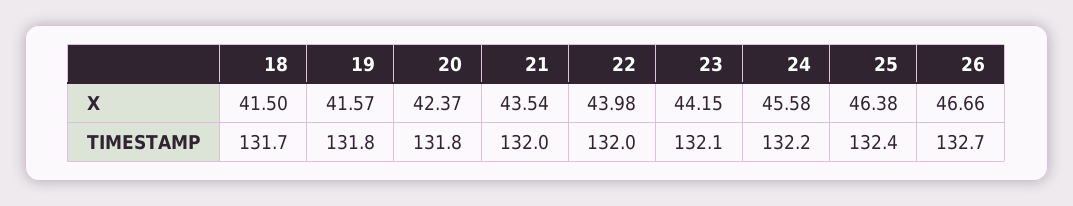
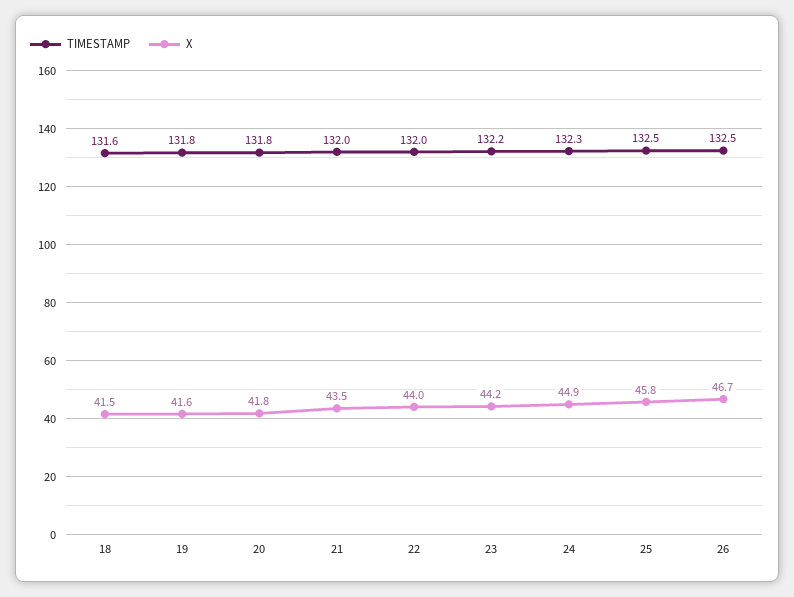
  {
    "X": {
      "18": 41.5,
      "19": 41.57,
-     "20": 42.37,
+     "20": 41.8,
      "21": 43.54,
      "22": 43.98,
      "23": 44.15,
-     "24": 45.58,
+     "24": 44.9,
-     "25": 46.38,
+     "25": 45.8,
      "26": 46.66
    },
    "TIMESTAMP": {
-     "18": 131.7,
+     "18": 131.6,
      "19": 131.8,
      "20": 131.8,
      "21": 132,
      "22": 132,
-     "23": 132.1,
+     "23": 132.2,
-     "24": 132.2,
+     "24": 132.3,
-     "25": 132.4,
+     "25": 132.5,
-     "26": 132.7
+     "26": 132.5
    }
  }

